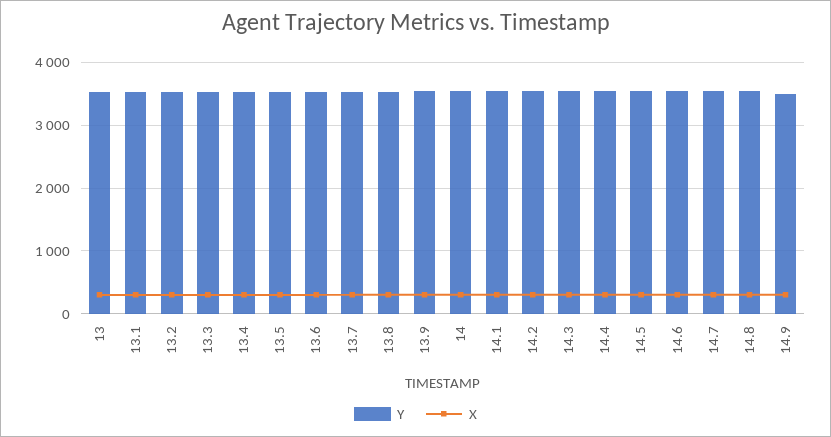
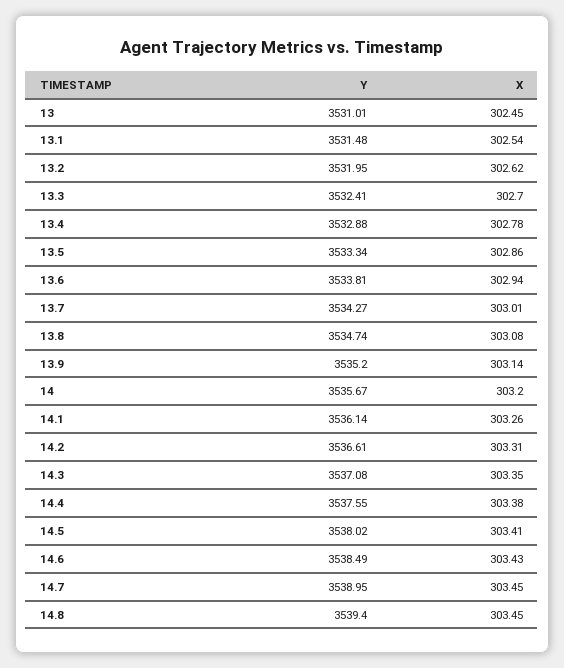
  {
    "Y": {
      "13": 3531.01,
      "13.1": 3531.48,
      "13.2": 3531.95,
      "13.3": 3532.41,
      "13.4": 3532.88,
      "13.5": 3533.34,
      "13.6": 3533.81,
      "13.7": 3534.27,
      "13.8": 3534.74,
      "13.9": 3535.2,
      "14": 3535.67,
      "14.1": 3536.14,
      "14.2": 3536.61,
      "14.3": 3537.08,
      "14.4": 3537.55,
      "14.5": 3538.02,
      "14.6": 3538.49,
      "14.7": 3538.95,
-     "14.8": 3539.4,
+     "14.8": 3539.4
-     "14.9": 3500
    },
    "X": {
      "13": 302.45,
      "13.1": 302.54,
      "13.2": 302.62,
      "13.3": 302.7,
      "13.4": 302.78,
      "13.5": 302.86,
      "13.6": 302.94,
      "13.7": 303.01,
      "13.8": 303.08,
      "13.9": 303.14,
      "14": 303.2,
      "14.1": 303.26,
      "14.2": 303.31,
      "14.3": 303.35,
      "14.4": 303.38,
      "14.5": 303.41,
      "14.6": 303.43,
      "14.7": 303.45,
-     "14.8": 303.45,
+     "14.8": 303.45
-     "14.9": 300
    }
  }

